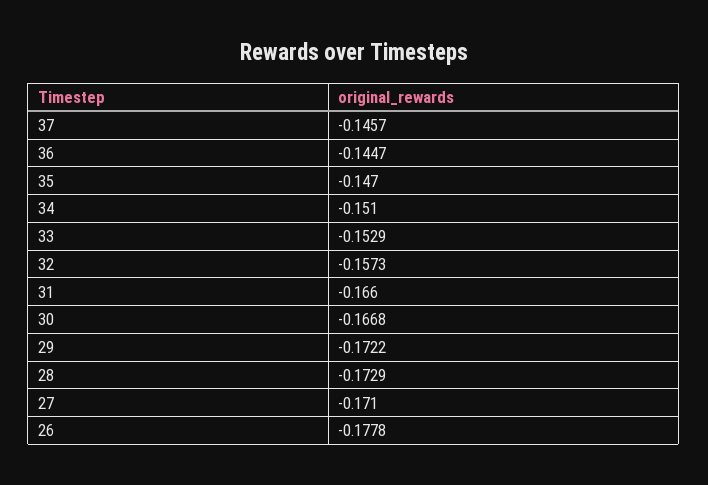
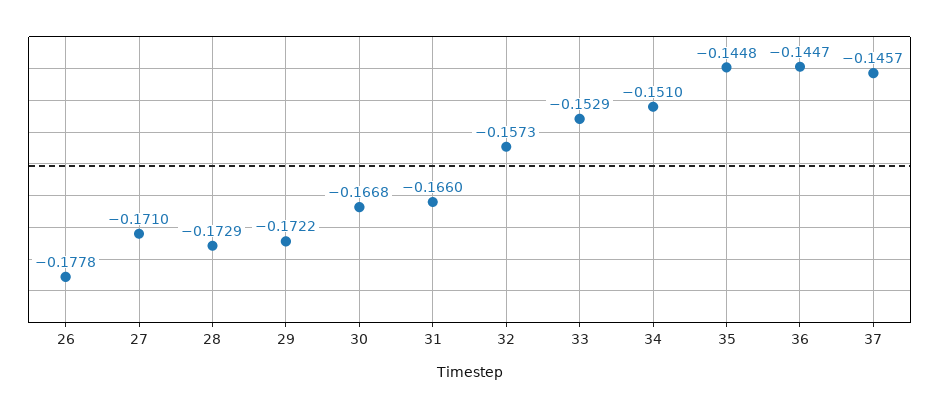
  {
    "37": -0.1457,
    "36": -0.1447,
-   "35": -0.147,
+   "35": -0.1448,
    "34": -0.151,
    "33": -0.1529,
    "32": -0.1573,
    "31": -0.166,
    "30": -0.1668,
    "29": -0.1722,
    "28": -0.1729,
    "27": -0.171,
    "26": -0.1778
  }

